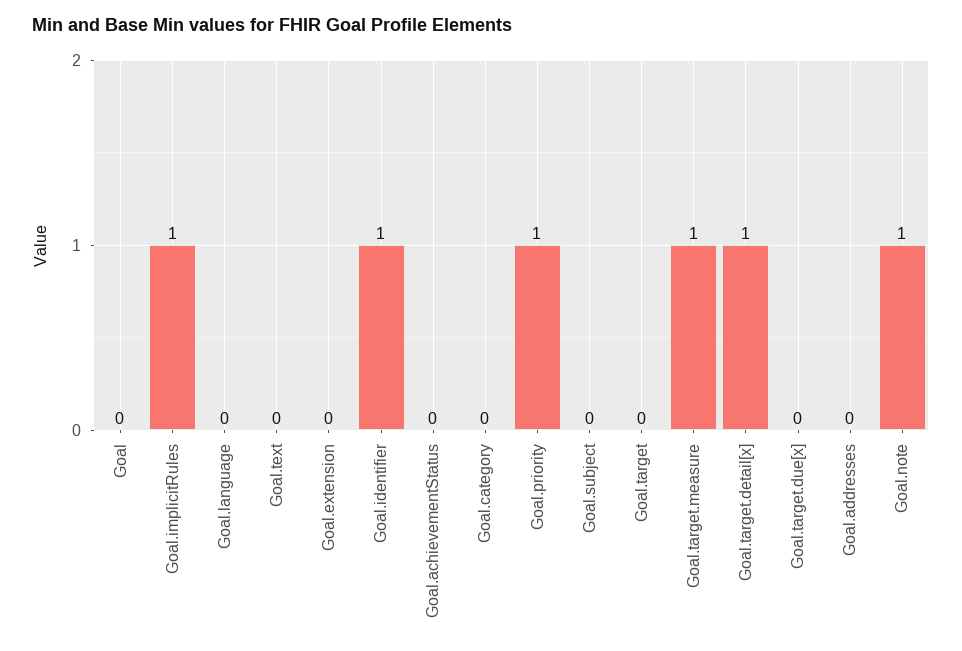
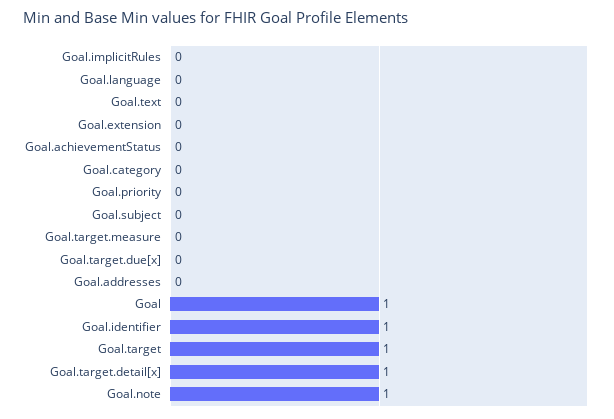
  {
-   "Goal": 0,
+   "Goal": 1,
-   "Goal.implicitRules": 1,
+   "Goal.implicitRules": 0,
    "Goal.language": 0,
    "Goal.text": 0,
    "Goal.extension": 0,
    "Goal.identifier": 1,
    "Goal.achievementStatus": 0,
    "Goal.category": 0,
-   "Goal.priority": 1,
+   "Goal.priority": 0,
    "Goal.subject": 0,
-   "Goal.target": 0,
+   "Goal.target": 1,
-   "Goal.target.measure": 1,
+   "Goal.target.measure": 0,
    "Goal.target.detail[x]": 1,
    "Goal.target.due[x]": 0,
    "Goal.addresses": 0,
    "Goal.note": 1
  }

